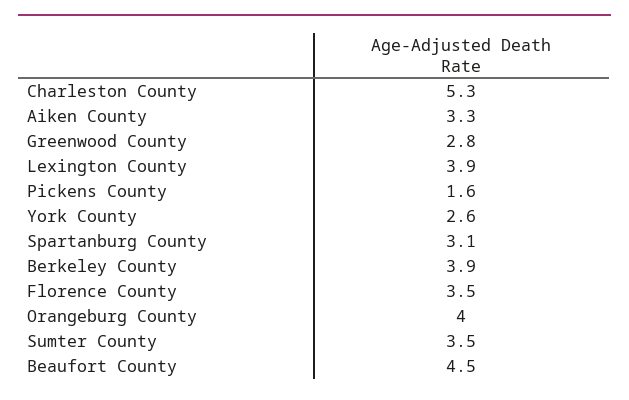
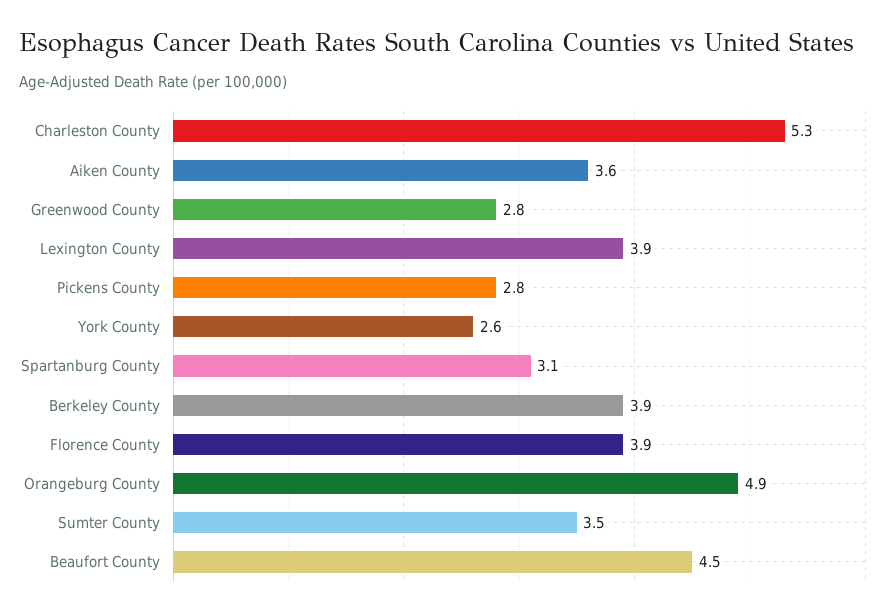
  {
    "Charleston County": 5.3,
-   "Aiken County": 3.3,
+   "Aiken County": 3.6,
    "Greenwood County": 2.8,
    "Lexington County": 3.9,
-   "Pickens County": 1.6,
+   "Pickens County": 2.8,
    "York County": 2.6,
    "Spartanburg County": 3.1,
    "Berkeley County": 3.9,
-   "Florence County": 3.5,
+   "Florence County": 3.9,
-   "Orangeburg County": 4,
+   "Orangeburg County": 4.9,
    "Sumter County": 3.5,
    "Beaufort County": 4.5
  }

